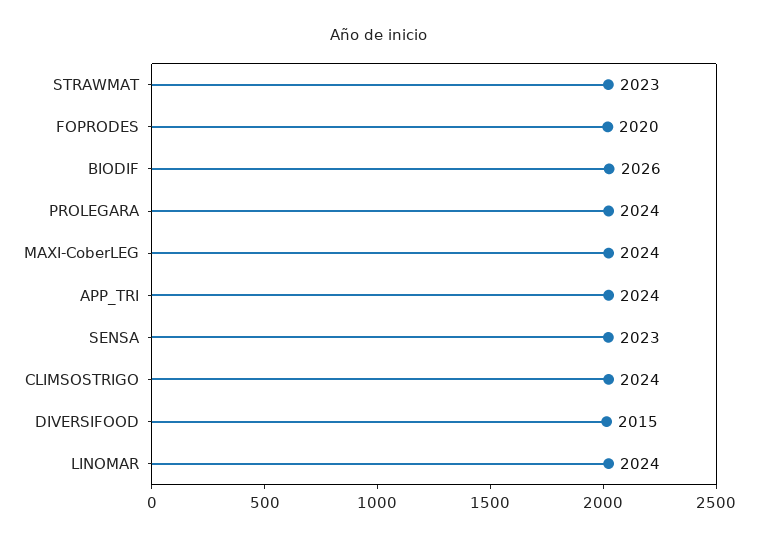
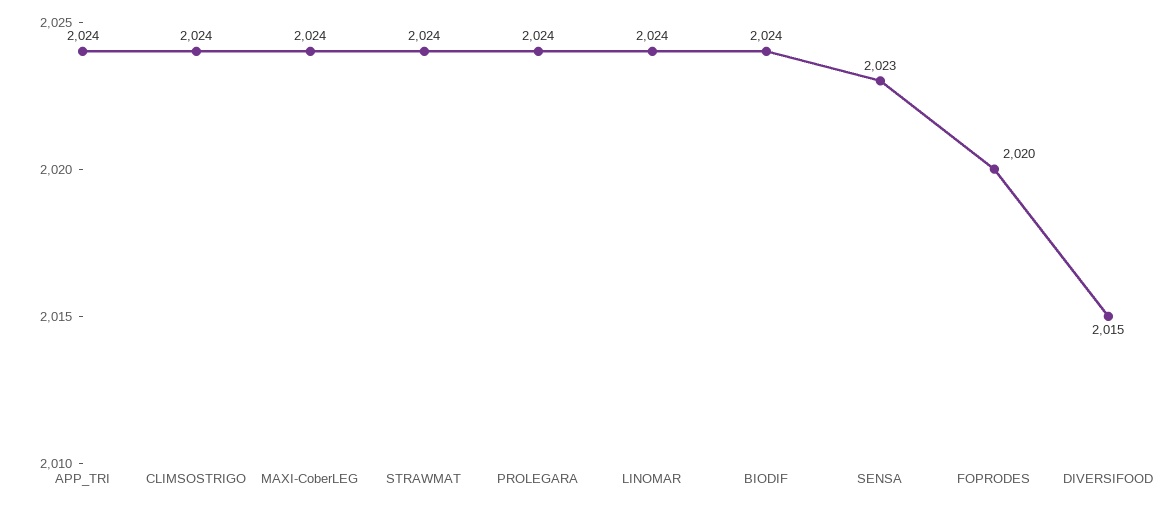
  {
-   "STRAWMAT": 2023,
+   "STRAWMAT": 2024,
    "FOPRODES": 2020,
-   "BIODIF": 2026,
+   "BIODIF": 2024,
    "PROLEGARA": 2024,
    "MAXI-CoberLEG": 2024,
    "APP_TRI": 2024,
    "SENSA": 2023,
    "CLIMSOSTRIGO": 2024,
    "DIVERSIFOOD": 2015,
    "LINOMAR": 2024
  }

